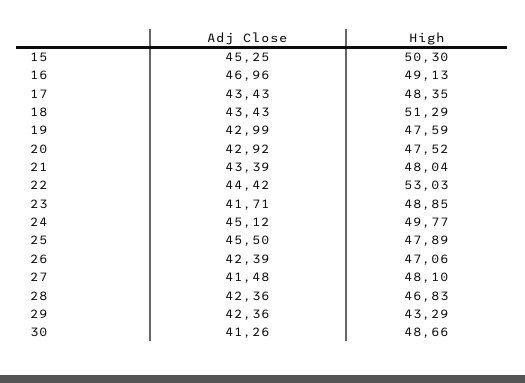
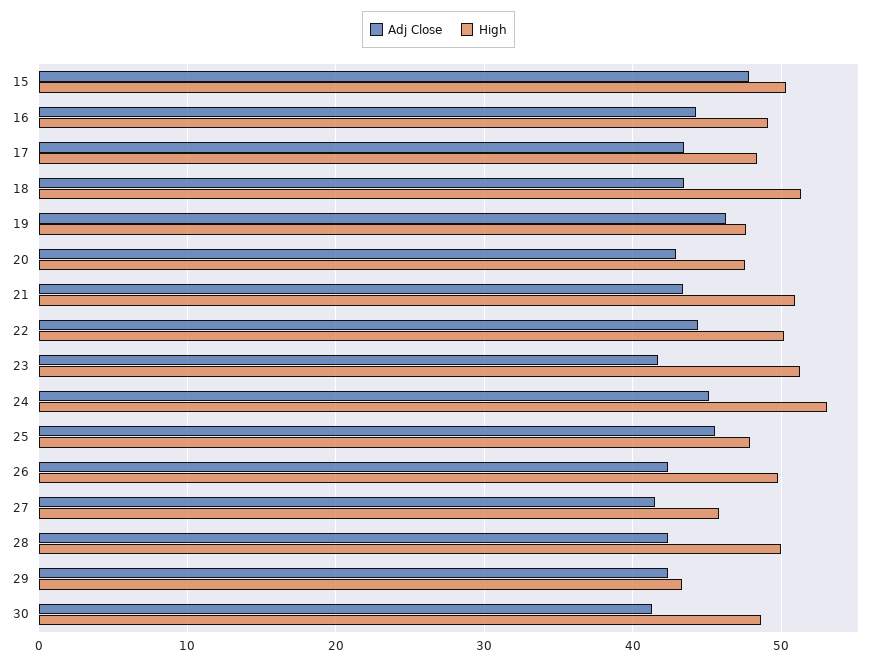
  {
    "Adj Close": {
-     "15": 45.25,
+     "15": 48,
-     "16": 46.96,
+     "16": 44,
      "17": 43.43,
      "18": 43.43,
-     "19": 42.99,
+     "19": 46,
      "20": 42.92,
      "21": 43.39,
      "22": 44.42,
      "23": 41.71,
      "24": 45.12,
      "25": 45.5,
      "26": 42.39,
      "27": 41.48,
      "28": 42.36,
      "29": 42.36,
      "30": 41.26
    },
    "High": {
      "15": 50.3,
      "16": 49.13,
      "17": 48.35,
      "18": 51.29,
      "19": 47.59,
      "20": 47.52,
-     "21": 48.04,
+     "21": 51,
-     "22": 53.03,
+     "22": 50,
-     "23": 48.85,
+     "23": 51,
-     "24": 49.77,
+     "24": 53,
      "25": 47.89,
-     "26": 47.06,
+     "26": 50,
-     "27": 48.1,
+     "27": 46,
-     "28": 46.83,
+     "28": 50,
      "29": 43.29,
      "30": 48.66
    }
  }

